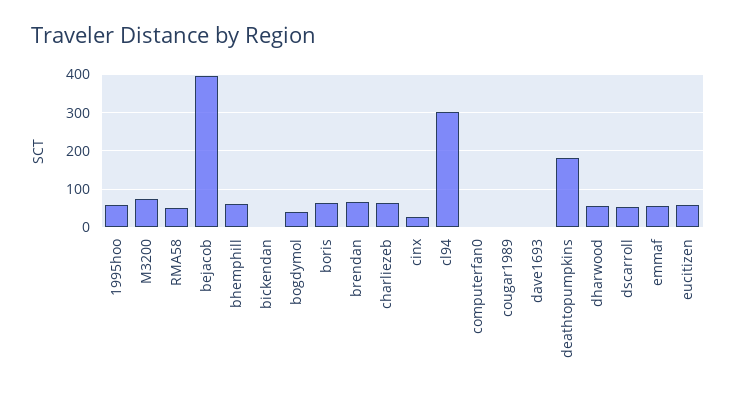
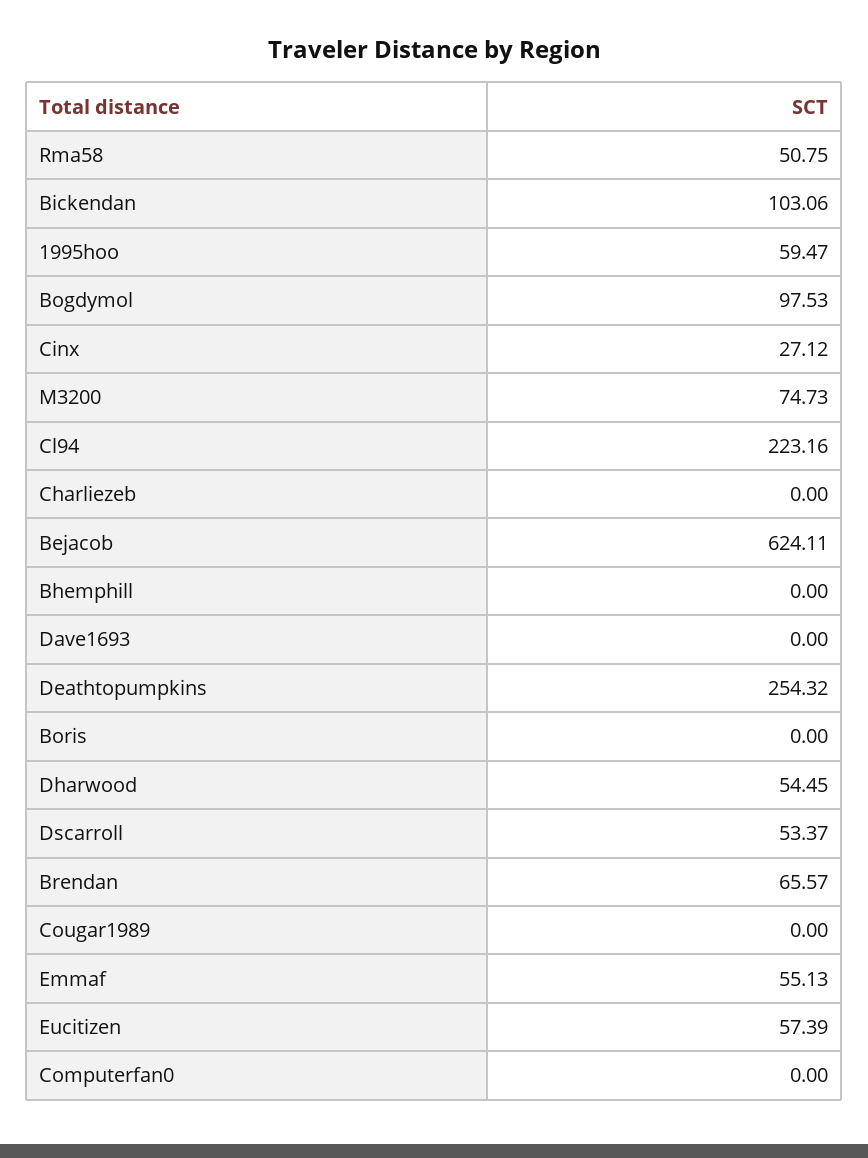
  {
    "1995hoo": 59.47,
    "M3200": 74.73,
    "RMA58": 50.75,
-   "bejacob": 400,
+   "bejacob": 624.11,
-   "bhemphill": 60,
+   "bhemphill": 0,
-   "bickendan": 0,
+   "bickendan": 103.06,
-   "bogdymol": 40,
+   "bogdymol": 97.53,
-   "boris": 60,
+   "boris": 0,
    "brendan": 65.57,
-   "charliezeb": 60,
+   "charliezeb": 0,
    "cinx": 27.12,
-   "cl94": 300,
+   "cl94": 223.16,
    "computerfan0": 0,
    "cougar1989": 0,
    "dave1693": 0,
-   "deathtopumpkins": 180,
+   "deathtopumpkins": 254.32,
    "dharwood": 54.45,
    "dscarroll": 53.37,
    "emmaf": 55.13,
    "eucitizen": 57.39
  }

